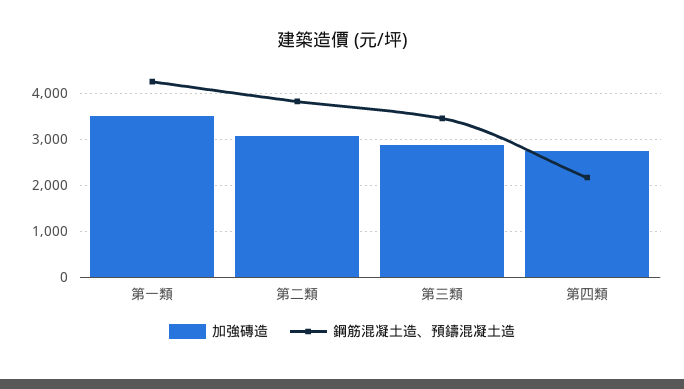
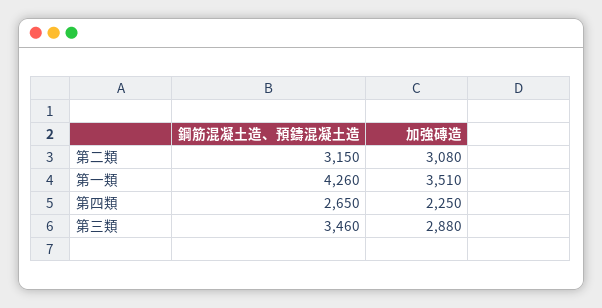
  {
    "加強磚造": {
      "第一類": 3510,
      "第二類": 3080,
      "第三類": 2880,
-     "第四類": 2800
+     "第四類": 2250
    },
    "鋼筋混凝土造、預鑄混凝土造": {
      "第一類": 4260,
-     "第二類": 3800,
+     "第二類": 3150,
      "第三類": 3460,
-     "第四類": 2200
+     "第四類": 2650
    }
  }

